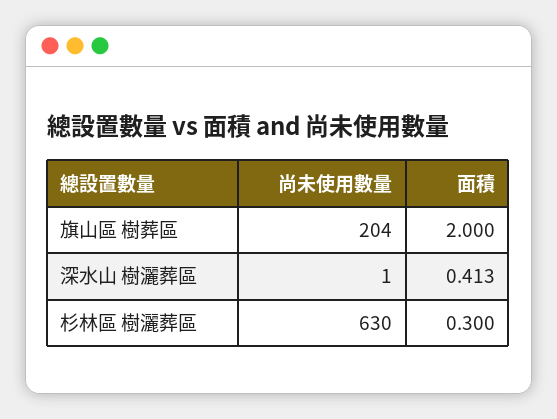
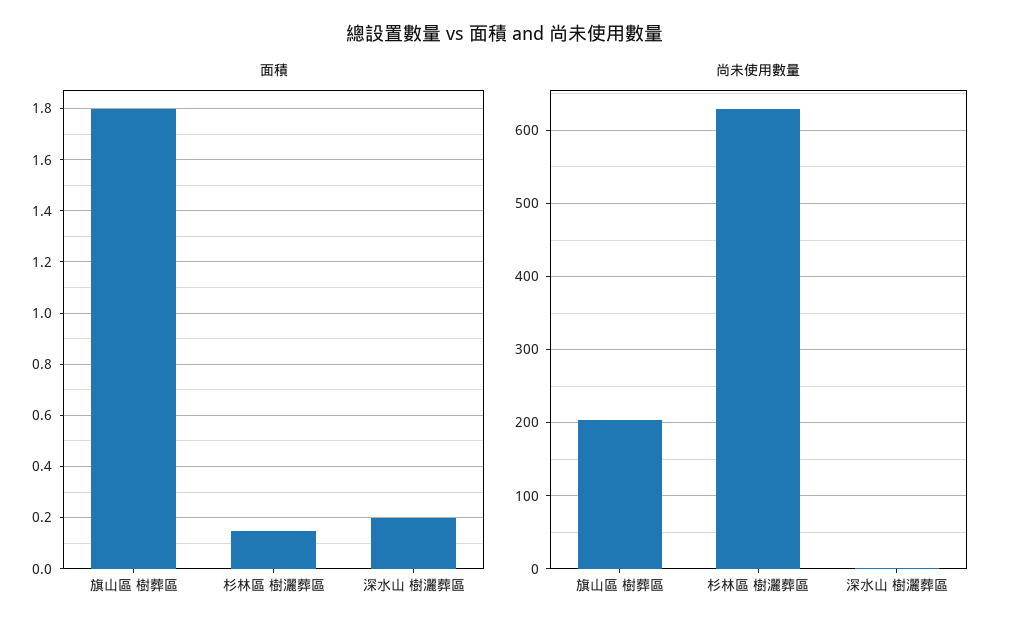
  {
    "尚未使用數量": {
      "旗山區 樹葬區": 204,
      "深水山 樹灑葬區": 1,
      "杉林區 樹灑葬區": 630
    },
    "面積": {
-     "旗山區 樹葬區": 2,
+     "旗山區 樹葬區": 1.8,
-     "深水山 樹灑葬區": 0.413,
+     "深水山 樹灑葬區": 0.2,
-     "杉林區 樹灑葬區": 0.3
+     "杉林區 樹灑葬區": 0.15
    }
  }

